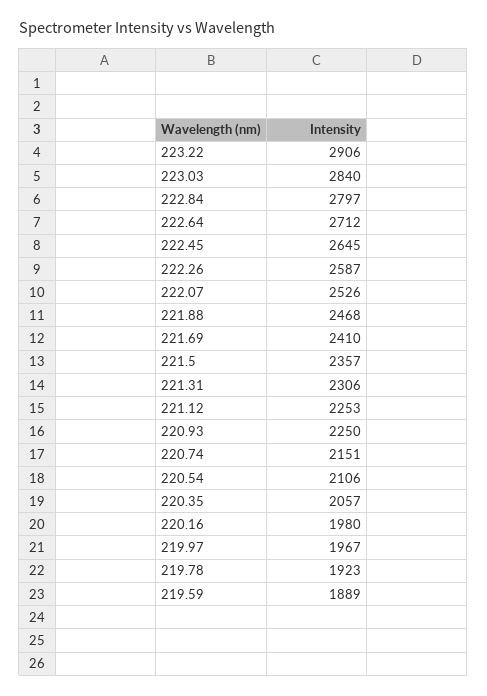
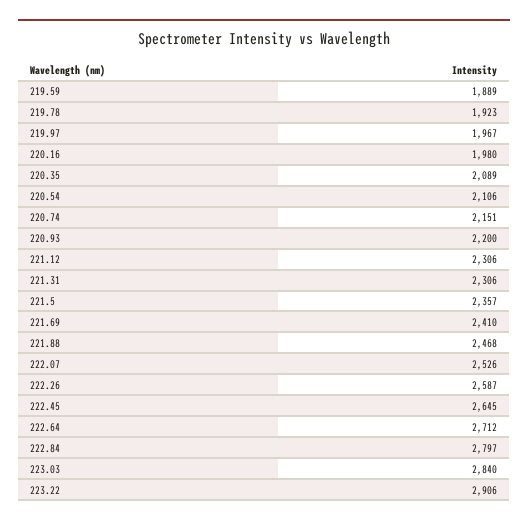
  {
    "223.22": 2906,
    "223.03": 2840,
    "222.84": 2797,
    "222.64": 2712,
    "222.45": 2645,
    "222.26": 2587,
    "222.07": 2526,
    "221.88": 2468,
    "221.69": 2410,
    "221.5": 2357,
    "221.31": 2306,
-   "221.12": 2253,
+   "221.12": 2306,
-   "220.93": 2250,
+   "220.93": 2200,
    "220.74": 2151,
    "220.54": 2106,
-   "220.35": 2057,
+   "220.35": 2089,
    "220.16": 1980,
    "219.97": 1967,
    "219.78": 1923,
    "219.59": 1889
  }

